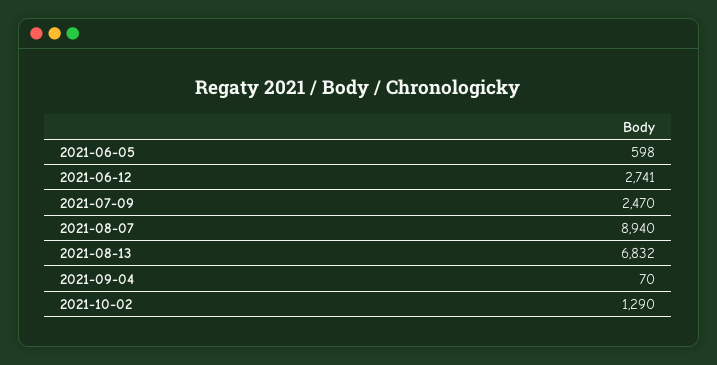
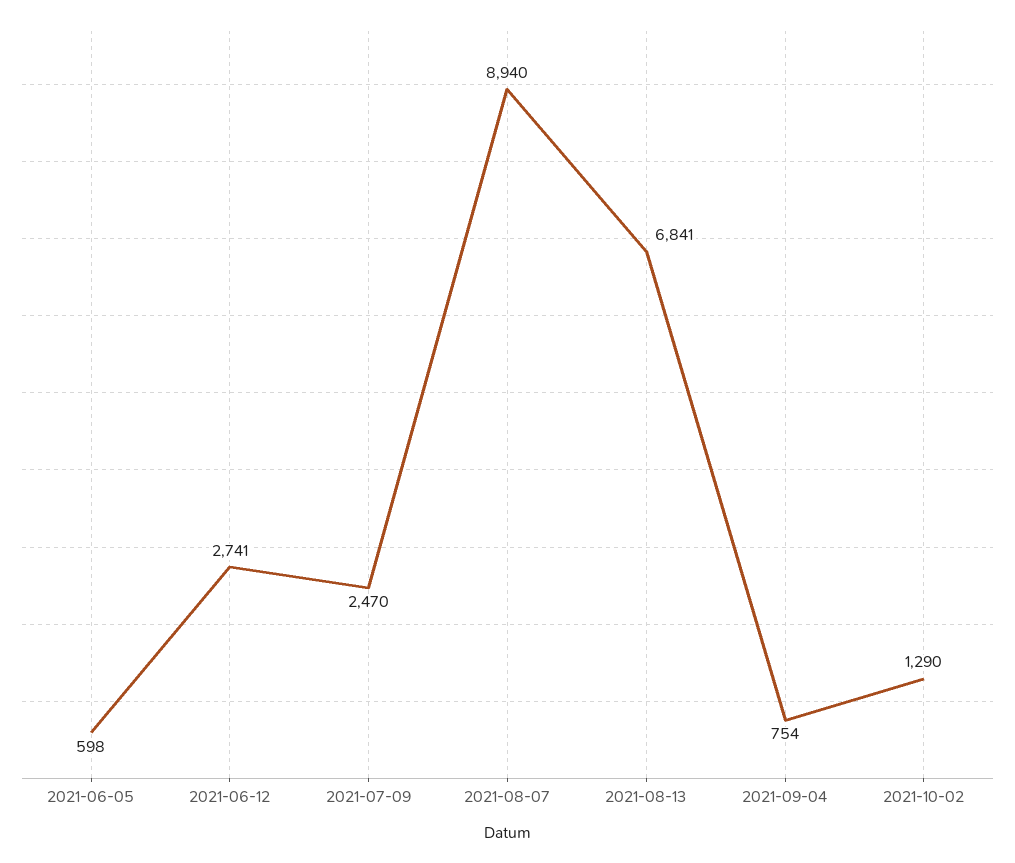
  {
    "2021-06-05": 598,
    "2021-06-12": 2741,
    "2021-07-09": 2470,
    "2021-08-07": 8940,
-   "2021-08-13": 6832,
+   "2021-08-13": 6841,
-   "2021-09-04": 70,
+   "2021-09-04": 754,
    "2021-10-02": 1290
  }

